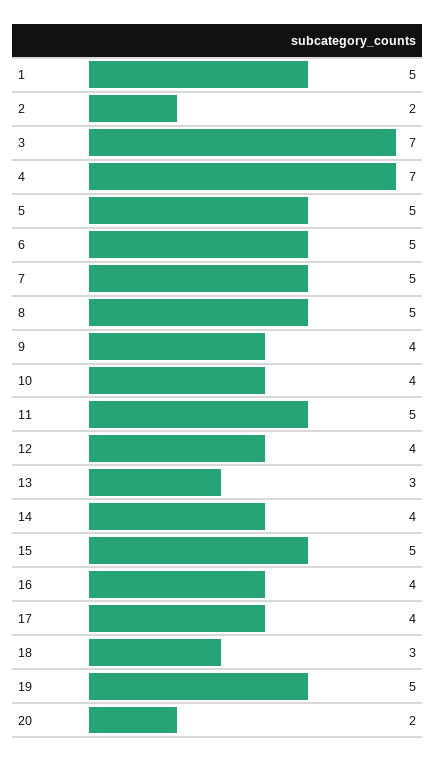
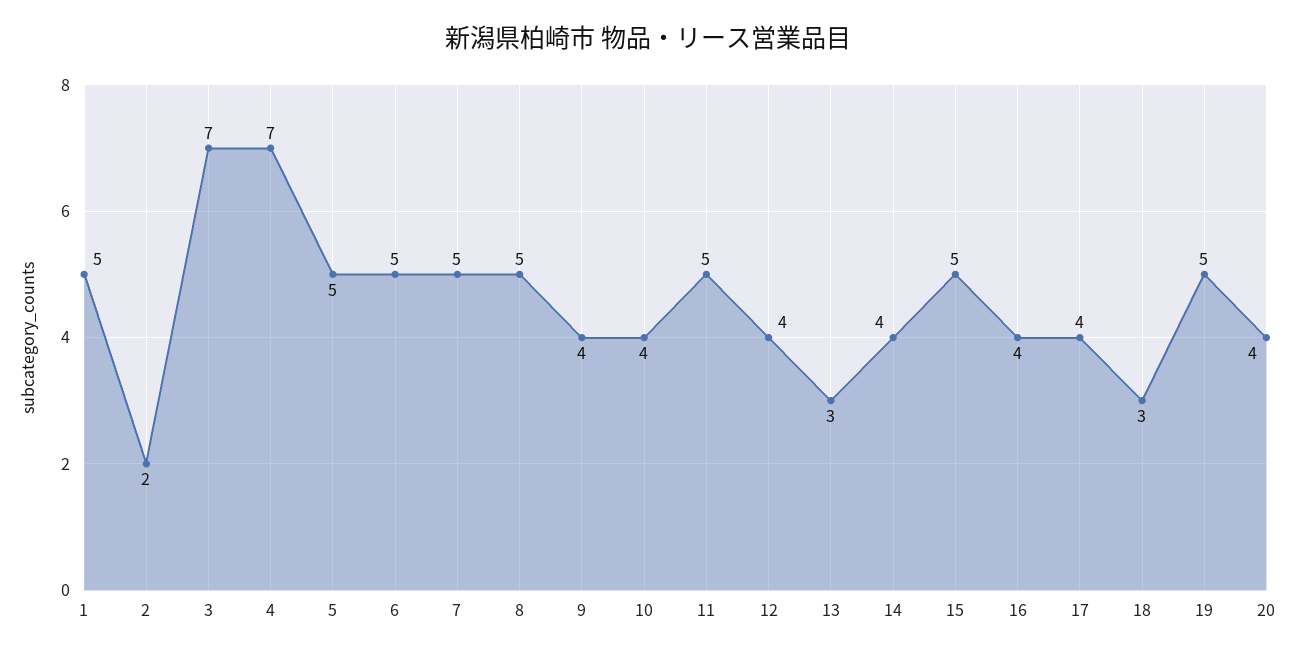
  {
    "1": 5,
    "2": 2,
    "3": 7,
    "4": 7,
    "5": 5,
    "6": 5,
    "7": 5,
    "8": 5,
    "9": 4,
    "10": 4,
    "11": 5,
    "12": 4,
    "13": 3,
    "14": 4,
    "15": 5,
    "16": 4,
    "17": 4,
    "18": 3,
    "19": 5,
-   "20": 2
+   "20": 4
  }

